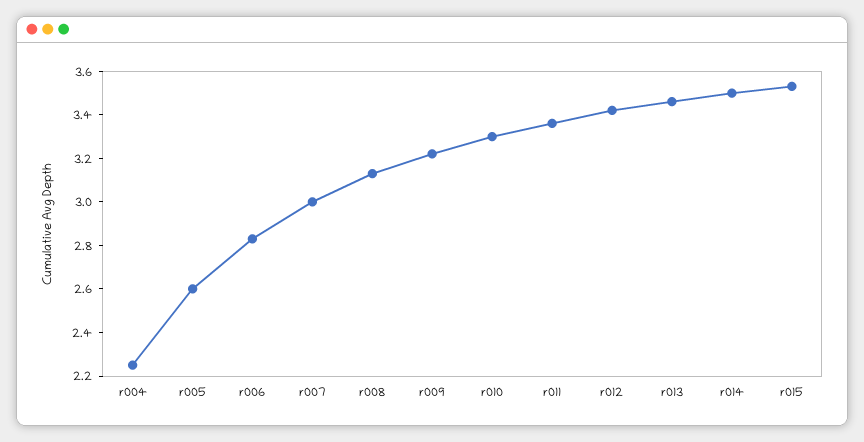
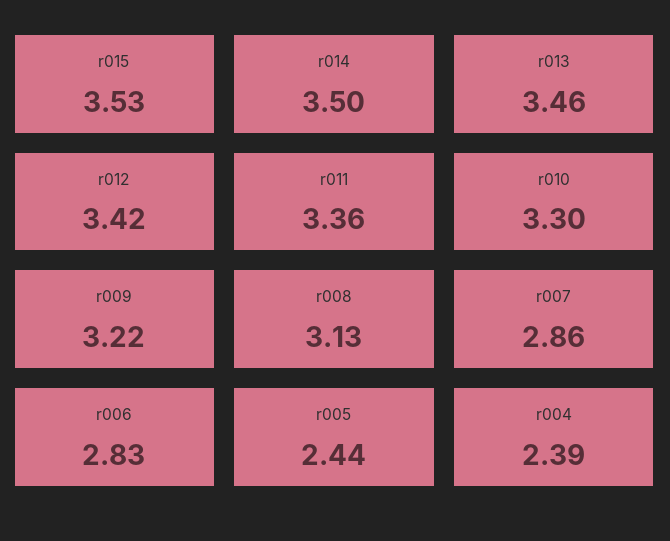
  {
-   "r004": 2.25,
+   "r004": 2.39,
-   "r005": 2.6,
+   "r005": 2.44,
    "r006": 2.83,
-   "r007": 3,
+   "r007": 2.86,
    "r008": 3.13,
    "r009": 3.22,
    "r010": 3.3,
    "r011": 3.36,
    "r012": 3.42,
    "r013": 3.46,
    "r014": 3.5,
    "r015": 3.53
  }

